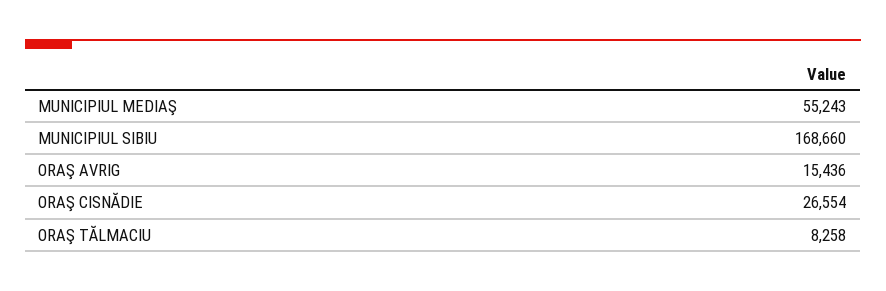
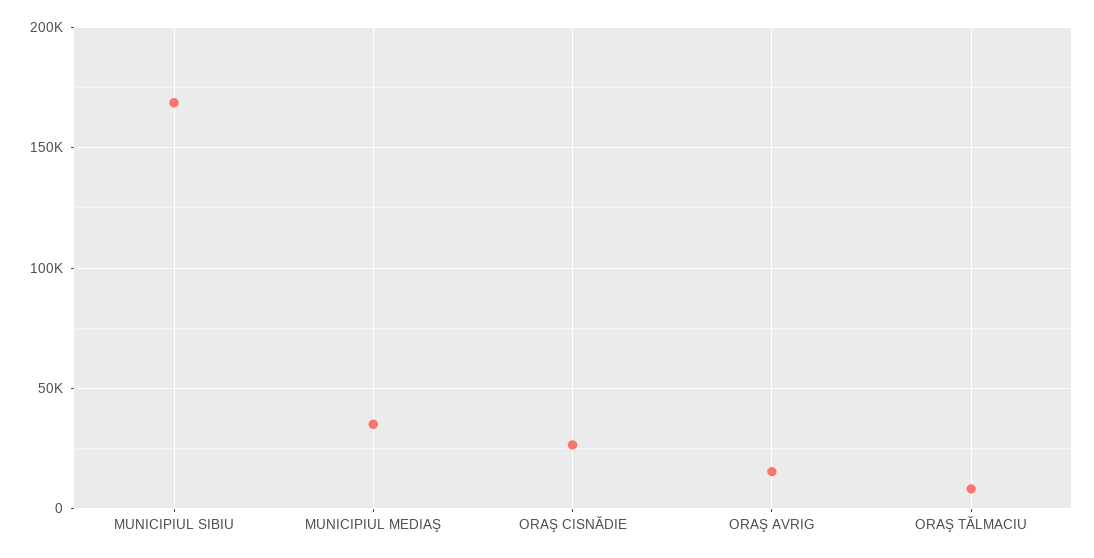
  {
-   "MUNICIPIUL MEDIAŞ": 55243,
+   "MUNICIPIUL MEDIAŞ": 35000,
    "MUNICIPIUL SIBIU": 168660,
    "ORAŞ AVRIG": 15436,
    "ORAŞ CISNĂDIE": 26554,
    "ORAŞ TĂLMACIU": 8258
  }

